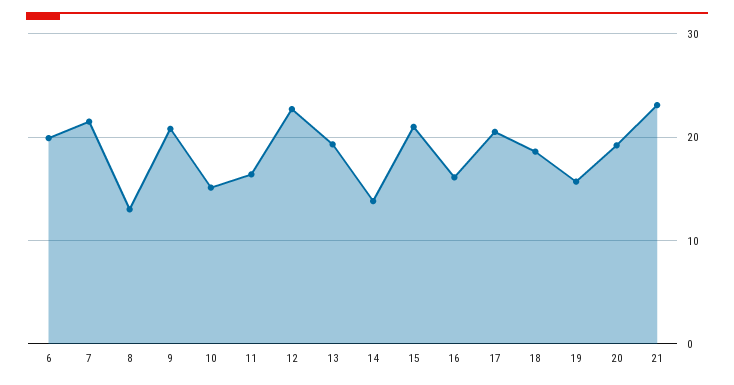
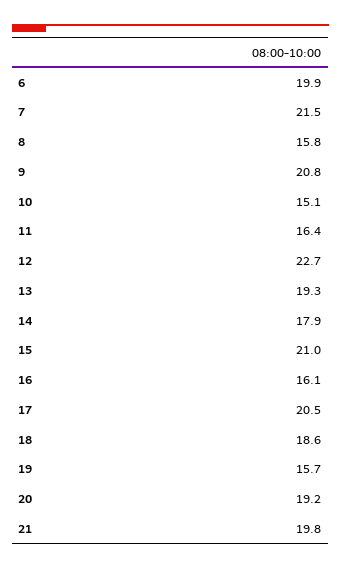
  {
    "6": 19.9,
    "7": 21.5,
-   "8": 13,
+   "8": 15.8,
    "9": 20.8,
    "10": 15.1,
    "11": 16.4,
    "12": 22.7,
    "13": 19.3,
-   "14": 14,
+   "14": 17.9,
    "15": 21,
    "16": 16.1,
    "17": 20.5,
    "18": 18.6,
    "19": 15.7,
    "20": 19.2,
-   "21": 23
+   "21": 19.8
  }

